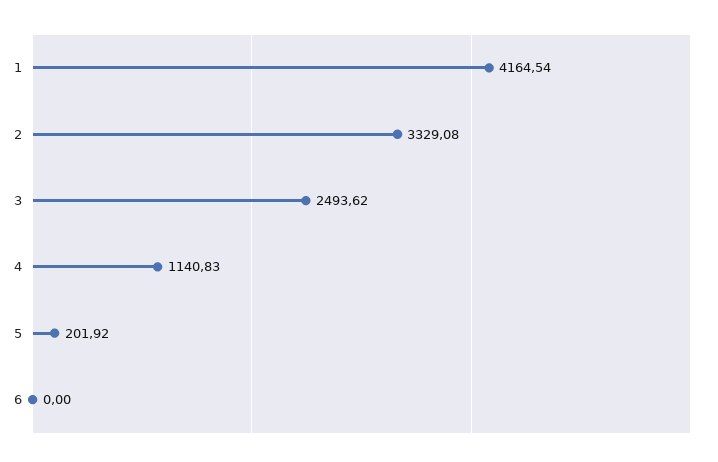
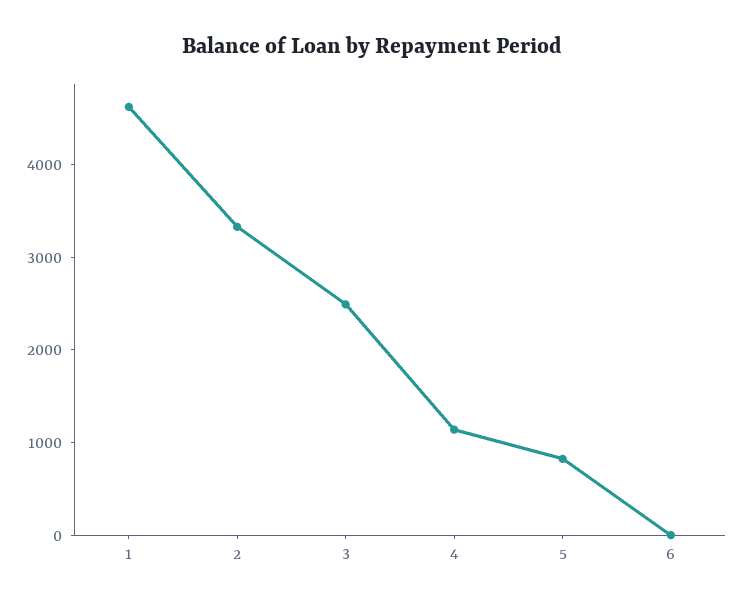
  {
-   "1": 4164.54,
+   "1": 4600,
    "2": 3329.08,
    "3": 2493.62,
    "4": 1140.83,
-   "5": 201.92,
+   "5": 800,
    "6": 0
  }

